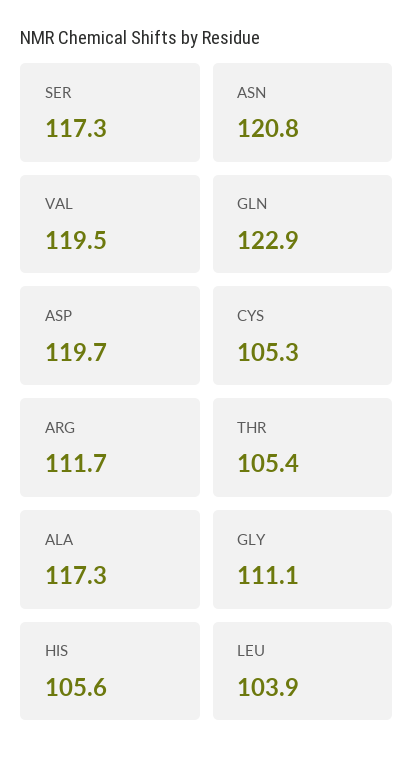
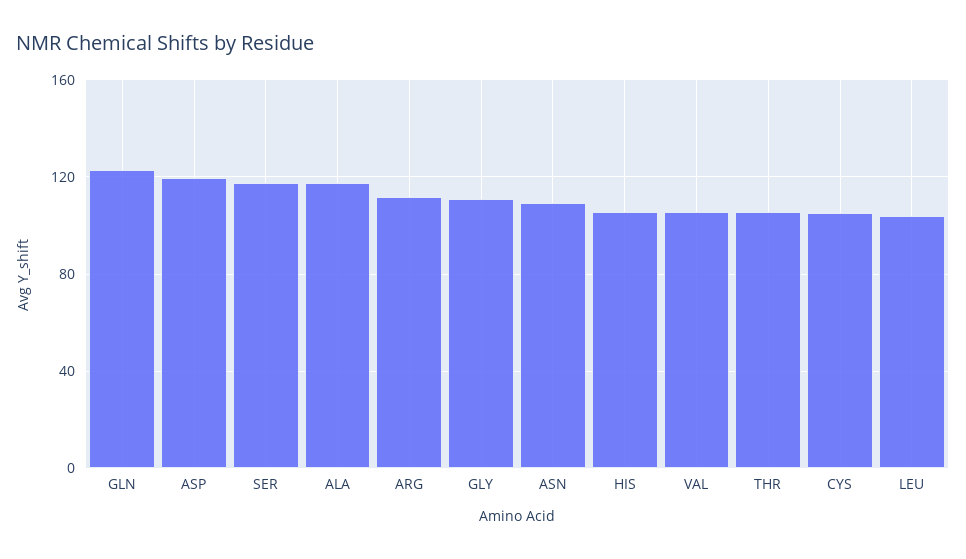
  {
    "SER": 117.3,
-   "ASN": 120.8,
+   "ASN": 110,
-   "VAL": 119.5,
+   "VAL": 105,
    "GLN": 122.9,
    "ASP": 119.7,
    "CYS": 105.3,
    "ARG": 111.7,
    "THR": 105.4,
    "ALA": 117.3,
    "GLY": 111.1,
    "HIS": 105.6,
    "LEU": 103.9
  }

